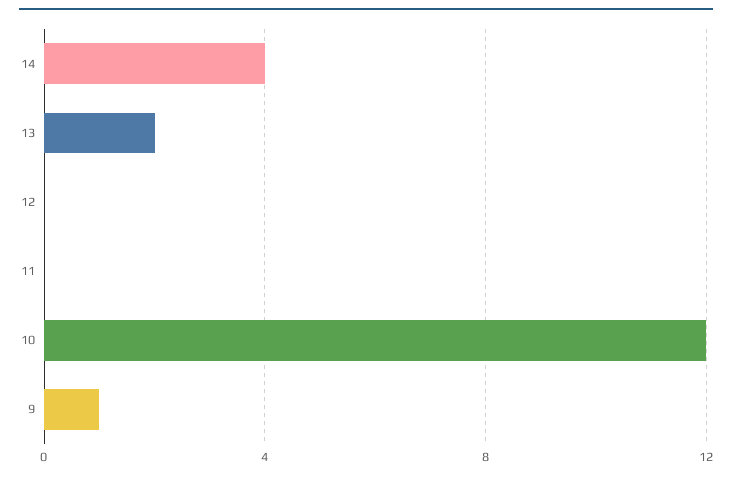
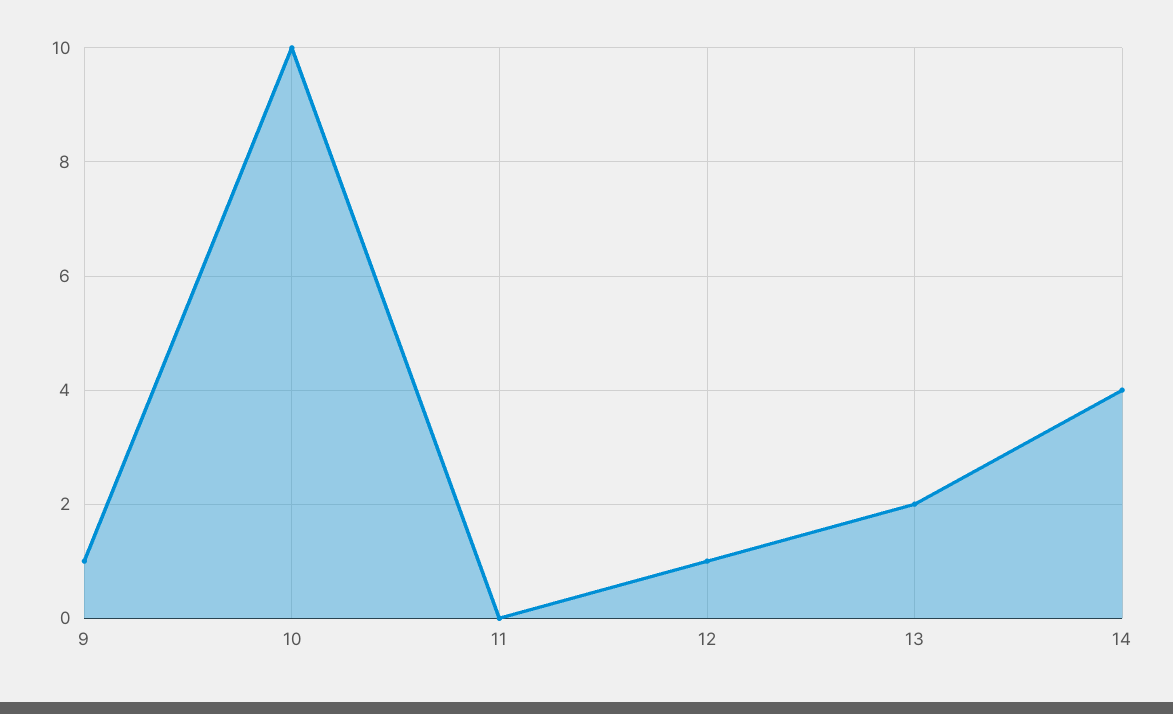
  {
    "14": 4,
    "13": 2,
-   "12": 0,
+   "12": 1,
    "11": 0,
-   "10": 12,
+   "10": 10,
    "9": 1
  }

